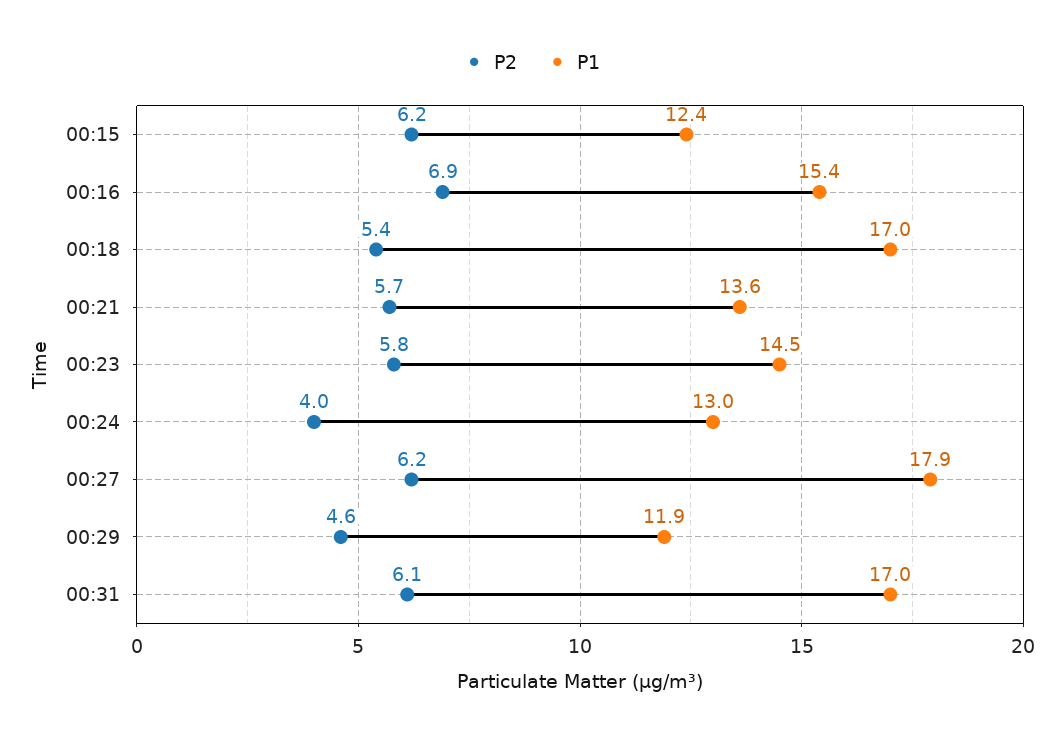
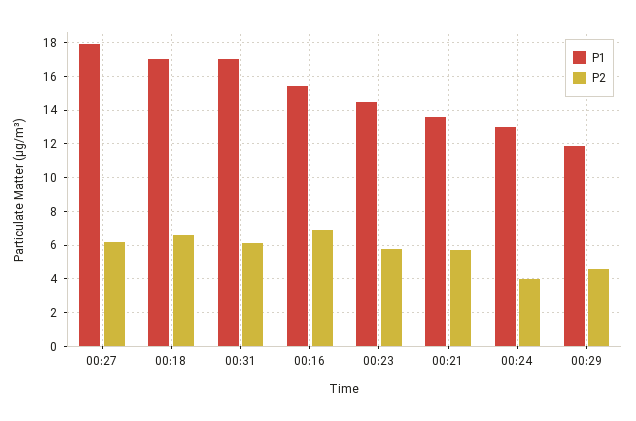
  {
    "P2": {
-     "00:15": 6.2,
      "00:16": 6.9,
-     "00:18": 5.4,
+     "00:18": 6.5,
      "00:21": 5.7,
      "00:23": 5.8,
      "00:24": 4,
      "00:27": 6.2,
      "00:29": 4.6,
      "00:31": 6.1
    },
    "P1": {
-     "00:15": 12.4,
      "00:16": 15.4,
      "00:18": 17,
      "00:21": 13.6,
      "00:23": 14.5,
      "00:24": 13,
      "00:27": 17.9,
      "00:29": 11.9,
      "00:31": 17
    }
  }

